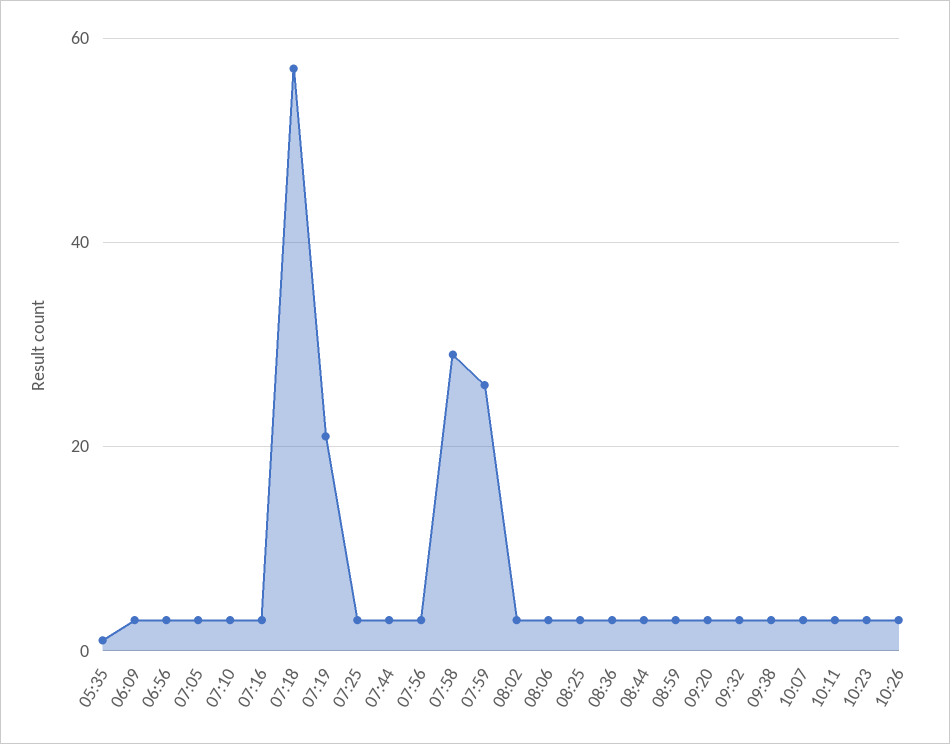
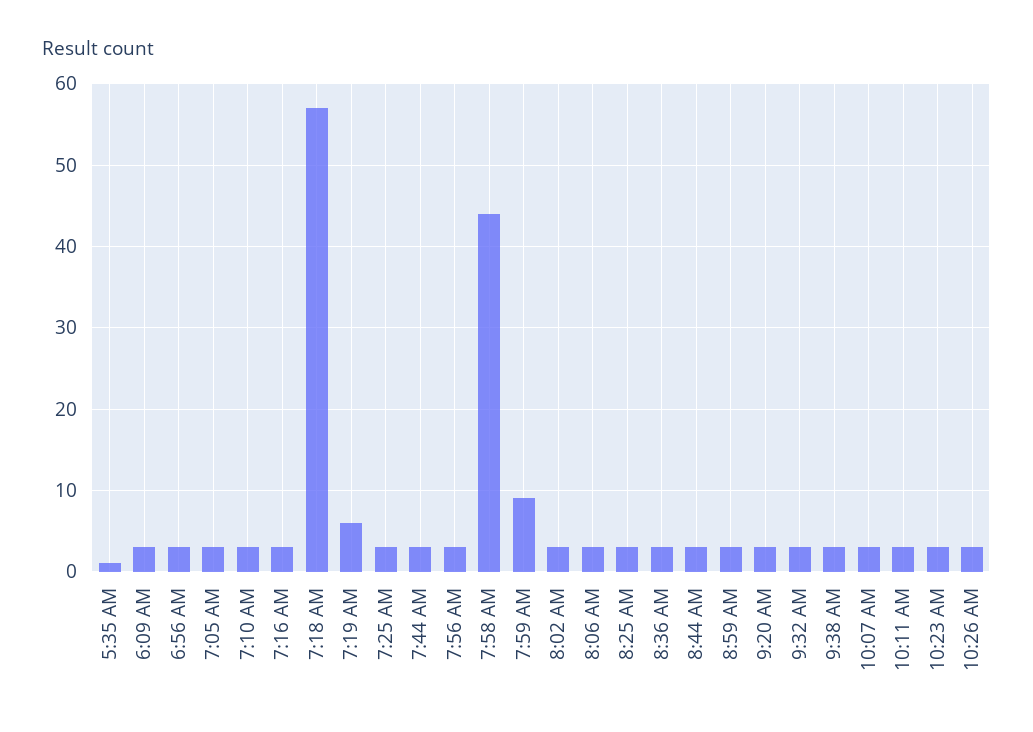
  {
    "05:35": 1,
    "06:09": 3,
    "06:56": 3,
    "07:05": 3,
    "07:10": 3,
    "07:16": 3,
    "07:18": 57,
-   "07:19": 20,
+   "07:19": 6,
    "07:25": 3,
    "07:44": 3,
    "07:56": 3,
-   "07:58": 30,
+   "07:58": 44,
-   "07:59": 25,
+   "07:59": 9,
    "08:02": 3,
    "08:06": 3,
    "08:25": 3,
    "08:36": 3,
    "08:44": 3,
    "08:59": 3,
    "09:20": 3,
    "09:32": 3,
    "09:38": 3,
    "10:07": 3,
    "10:11": 3,
    "10:23": 3,
    "10:26": 3
  }

